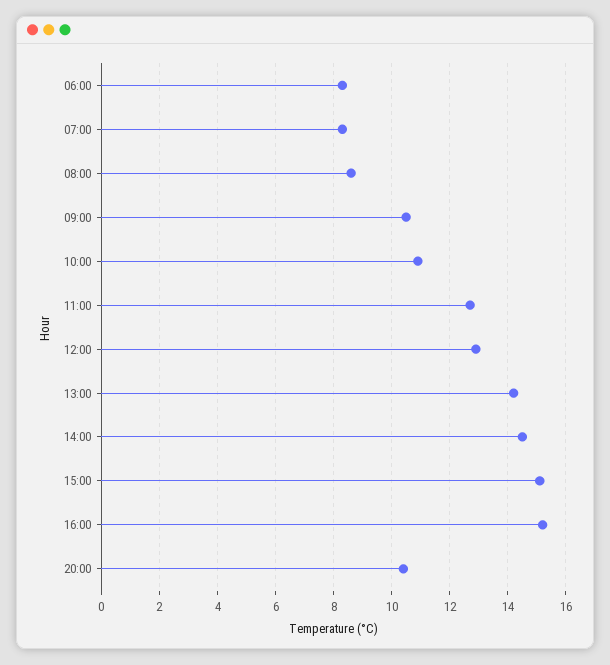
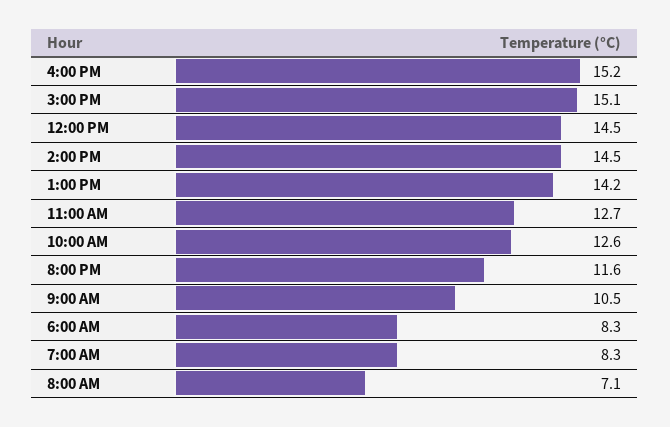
  {
    "06:00": 8.3,
    "07:00": 8.3,
-   "08:00": 8.5,
+   "08:00": 7.1,
    "09:00": 10.5,
-   "10:00": 11,
+   "10:00": 12.6,
    "11:00": 12.7,
-   "12:00": 13,
+   "12:00": 14.5,
    "13:00": 14.2,
    "14:00": 14.5,
    "15:00": 15.1,
    "16:00": 15.2,
-   "20:00": 10.5
+   "20:00": 11.6
  }

